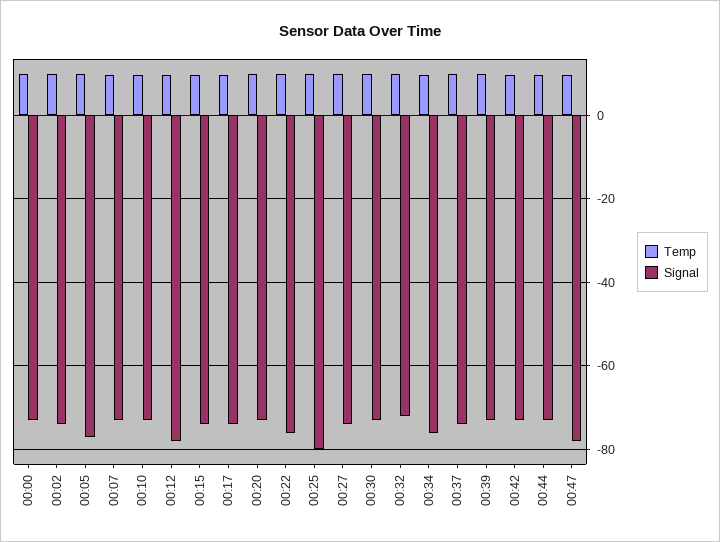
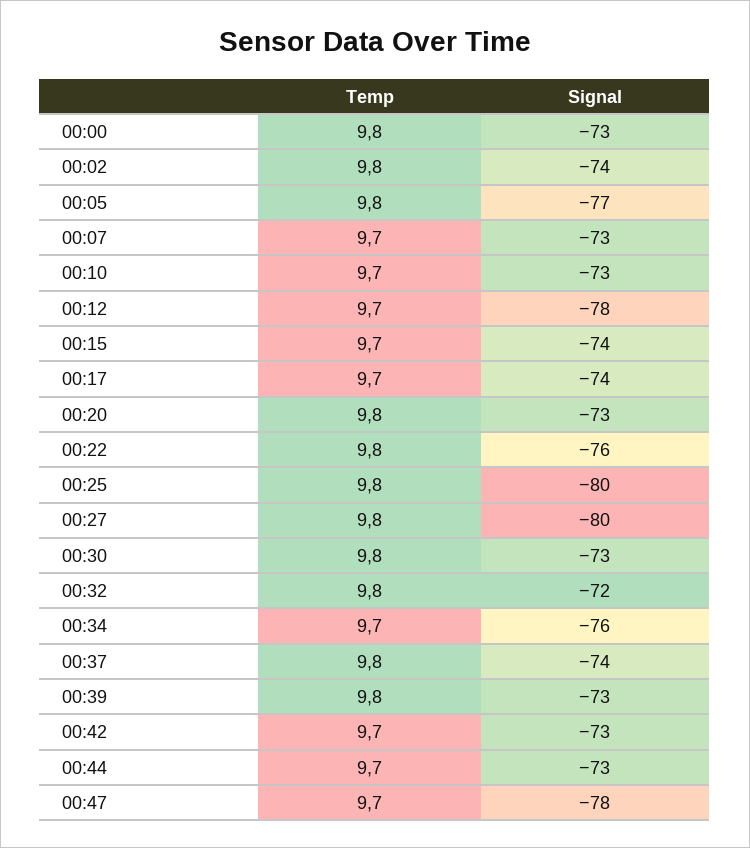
  {
    "Temp": {
      "00:00": 9.8,
      "00:02": 9.8,
      "00:05": 9.8,
      "00:07": 9.7,
      "00:10": 9.7,
      "00:12": 9.7,
      "00:15": 9.7,
      "00:17": 9.7,
      "00:20": 9.8,
      "00:22": 9.8,
      "00:25": 9.8,
      "00:27": 9.8,
      "00:30": 9.8,
      "00:32": 9.8,
      "00:34": 9.7,
      "00:37": 9.8,
      "00:39": 9.8,
      "00:42": 9.7,
      "00:44": 9.7,
      "00:47": 9.7
    },
    "Signal": {
      "00:00": -73,
      "00:02": -74,
      "00:05": -77,
      "00:07": -73,
      "00:10": -73,
      "00:12": -78,
      "00:15": -74,
      "00:17": -74,
      "00:20": -73,
      "00:22": -76,
      "00:25": -80,
-     "00:27": -74,
+     "00:27": -80,
      "00:30": -73,
      "00:32": -72,
      "00:34": -76,
      "00:37": -74,
      "00:39": -73,
      "00:42": -73,
      "00:44": -73,
      "00:47": -78
    }
  }

